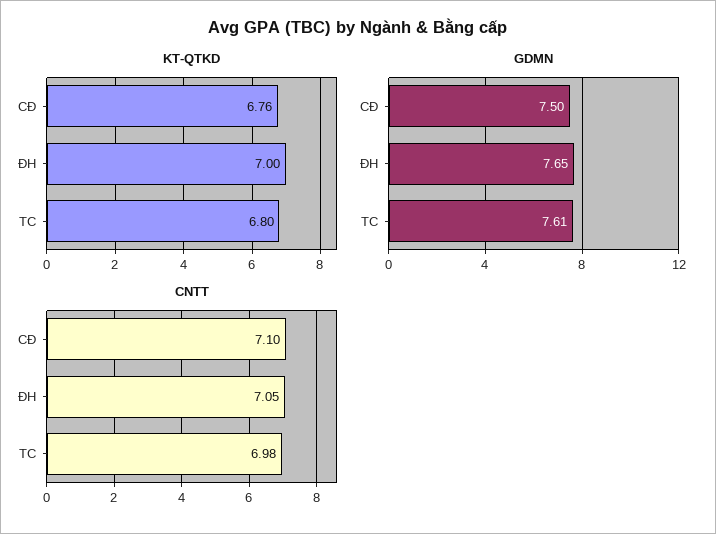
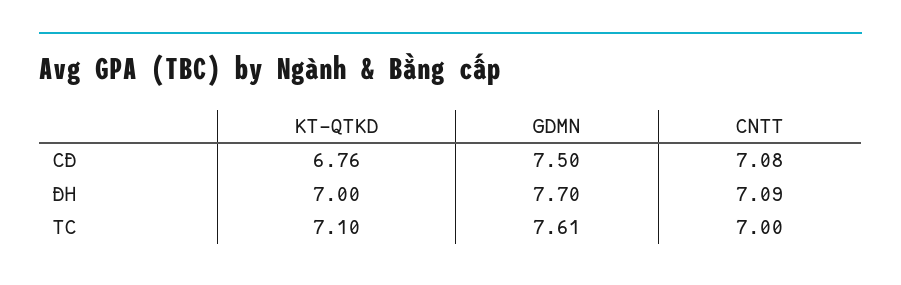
  {
    "KT-QTKD": {
      "CĐ": 6.76,
      "ĐH": 7,
-     "TC": 6.8
+     "TC": 7.1
    },
    "GDMN": {
      "CĐ": 7.5,
-     "ĐH": 7.65,
+     "ĐH": 7.7,
      "TC": 7.61
    },
    "CNTT": {
-     "CĐ": 7.1,
+     "CĐ": 7.08,
-     "ĐH": 7.05,
+     "ĐH": 7.09,
-     "TC": 6.98
+     "TC": 7
    }
  }

